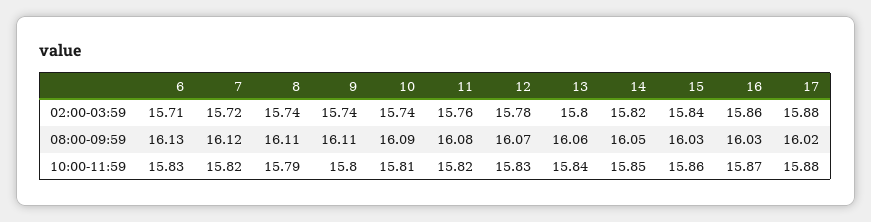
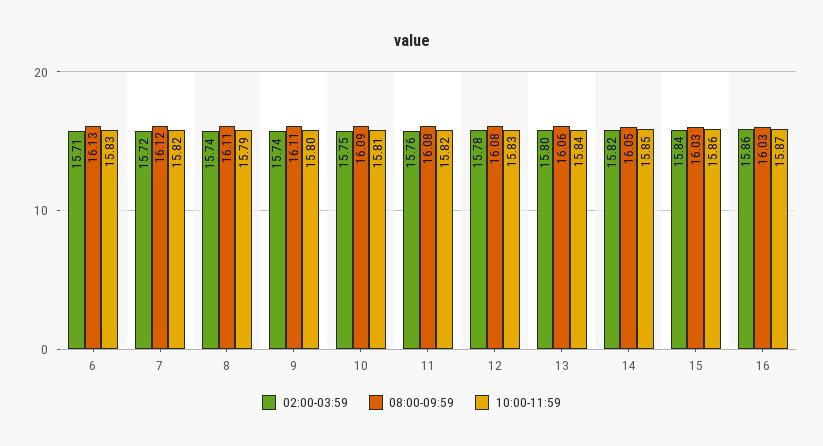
  {
    "02:00-03:59": {
      "6": 15.71,
      "7": 15.72,
      "8": 15.74,
      "9": 15.74,
-     "10": 15.74,
+     "10": 15.75,
      "11": 15.76,
      "12": 15.78,
      "13": 15.8,
      "14": 15.82,
      "15": 15.84,
-     "16": 15.86,
+     "16": 15.86
-     "17": 15.88
    },
    "08:00-09:59": {
      "6": 16.13,
      "7": 16.12,
      "8": 16.11,
      "9": 16.11,
      "10": 16.09,
      "11": 16.08,
-     "12": 16.07,
+     "12": 16.08,
      "13": 16.06,
      "14": 16.05,
      "15": 16.03,
-     "16": 16.03,
+     "16": 16.03
-     "17": 16.02
    },
    "10:00-11:59": {
      "6": 15.83,
      "7": 15.82,
      "8": 15.79,
      "9": 15.8,
      "10": 15.81,
      "11": 15.82,
      "12": 15.83,
      "13": 15.84,
      "14": 15.85,
      "15": 15.86,
-     "16": 15.87,
+     "16": 15.87
-     "17": 15.88
    }
  }

